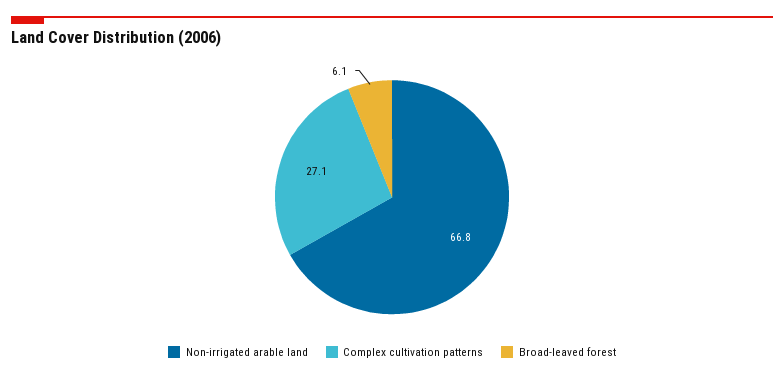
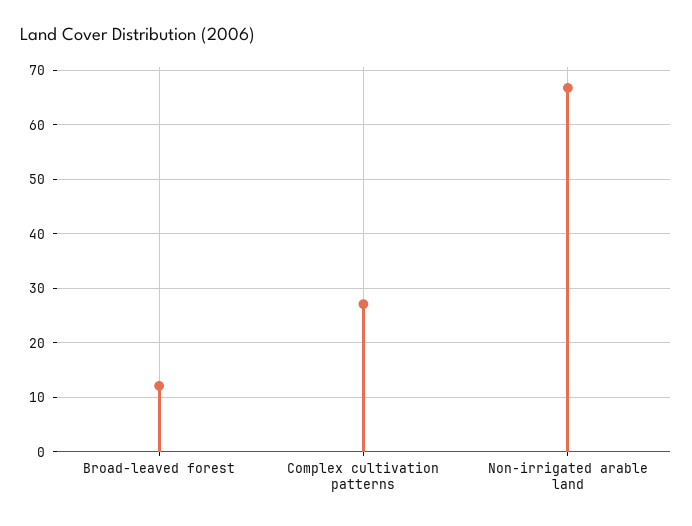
  {
    "Non-irrigated arable land": 66.8,
    "Complex cultivation patterns": 27.1,
-   "Broad-leaved forest": 6.1
+   "Broad-leaved forest": 12
  }

